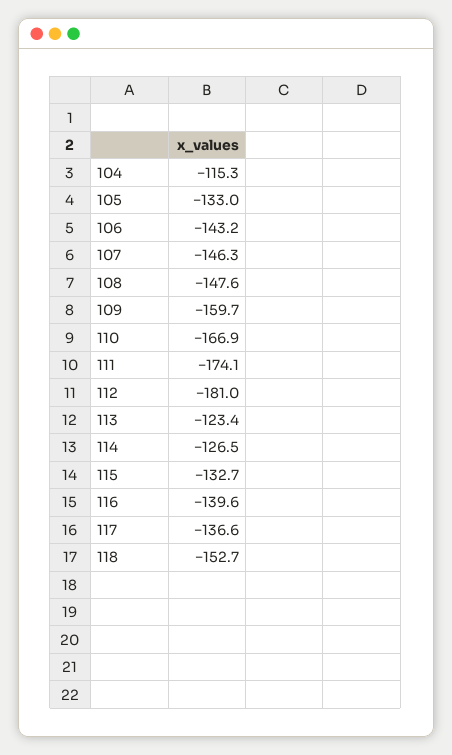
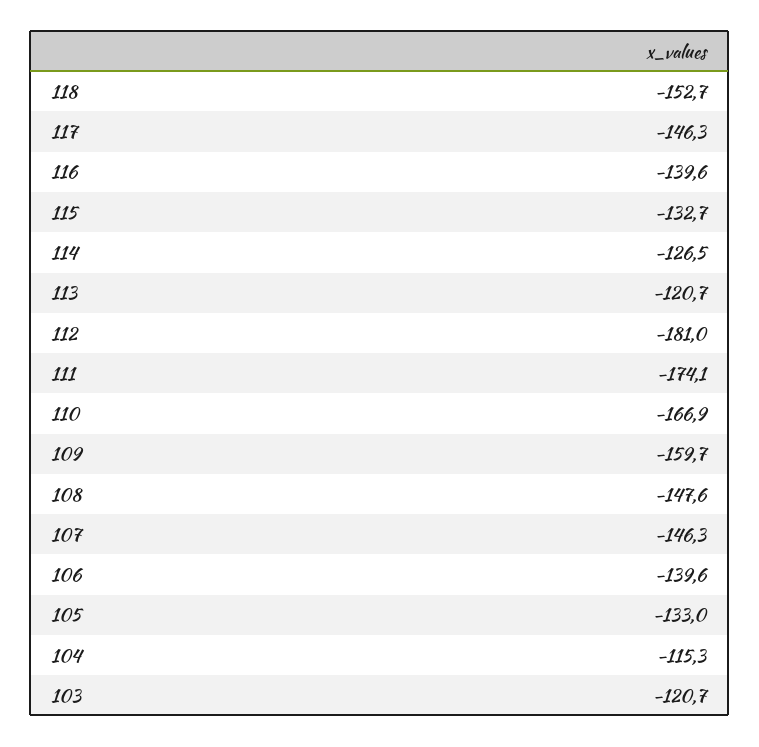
  {
    "104": -115.3,
    "105": -133,
-   "106": -143.2,
+   "106": -139.6,
    "107": -146.3,
    "108": -147.6,
    "109": -159.7,
    "110": -166.9,
    "111": -174.1,
    "112": -181,
-   "113": -123.4,
+   "113": -120.7,
    "114": -126.5,
    "115": -132.7,
    "116": -139.6,
-   "117": -136.6,
+   "117": -146.3,
-   "118": -152.7
+   "118": -152.7,
+   "103": -120.7
  }

